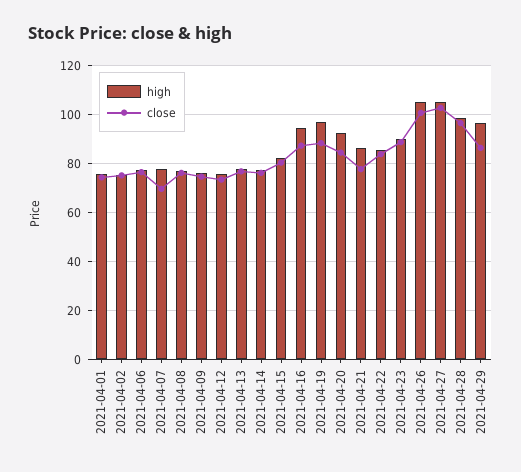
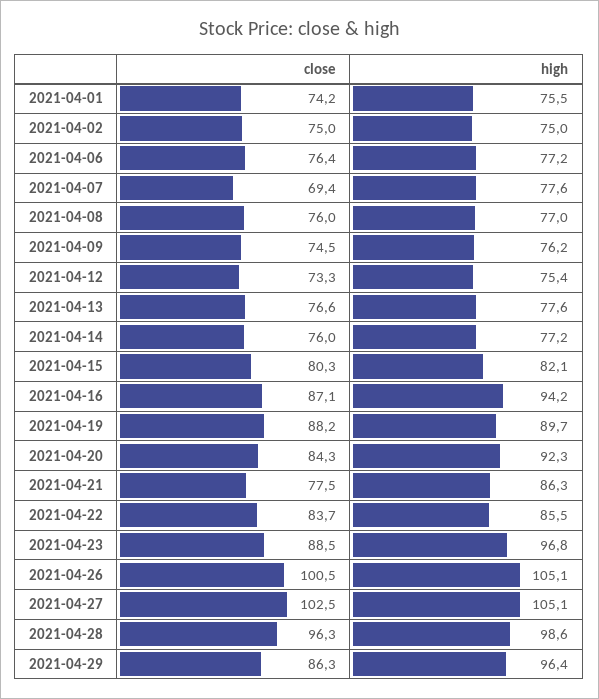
  {
    "high": {
      "2021-04-01": 75.5,
      "2021-04-02": 75,
      "2021-04-06": 77.2,
      "2021-04-07": 77.6,
      "2021-04-08": 77,
      "2021-04-09": 76.2,
      "2021-04-12": 75.4,
      "2021-04-13": 77.6,
      "2021-04-14": 77.2,
      "2021-04-15": 82.1,
      "2021-04-16": 94.2,
-     "2021-04-19": 97.5,
+     "2021-04-19": 89.7,
      "2021-04-20": 92.3,
      "2021-04-21": 86.3,
      "2021-04-22": 85.5,
-     "2021-04-23": 90,
+     "2021-04-23": 96.8,
      "2021-04-26": 105.1,
      "2021-04-27": 105.1,
      "2021-04-28": 98.6,
      "2021-04-29": 96.4
    },
    "close": {
      "2021-04-01": 74.2,
      "2021-04-02": 75,
      "2021-04-06": 76.4,
      "2021-04-07": 69.4,
      "2021-04-08": 76,
      "2021-04-09": 74.5,
      "2021-04-12": 73.3,
      "2021-04-13": 76.6,
      "2021-04-14": 76,
      "2021-04-15": 80.3,
      "2021-04-16": 87.1,
      "2021-04-19": 88.2,
      "2021-04-20": 84.3,
      "2021-04-21": 77.5,
      "2021-04-22": 83.7,
      "2021-04-23": 88.5,
      "2021-04-26": 100.5,
      "2021-04-27": 102.5,
      "2021-04-28": 96.3,
      "2021-04-29": 86.3
    }
  }

